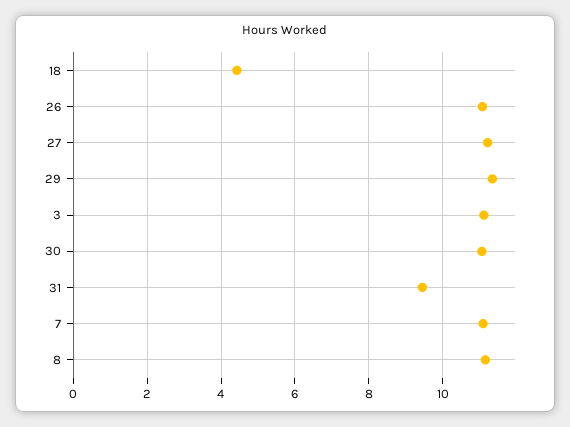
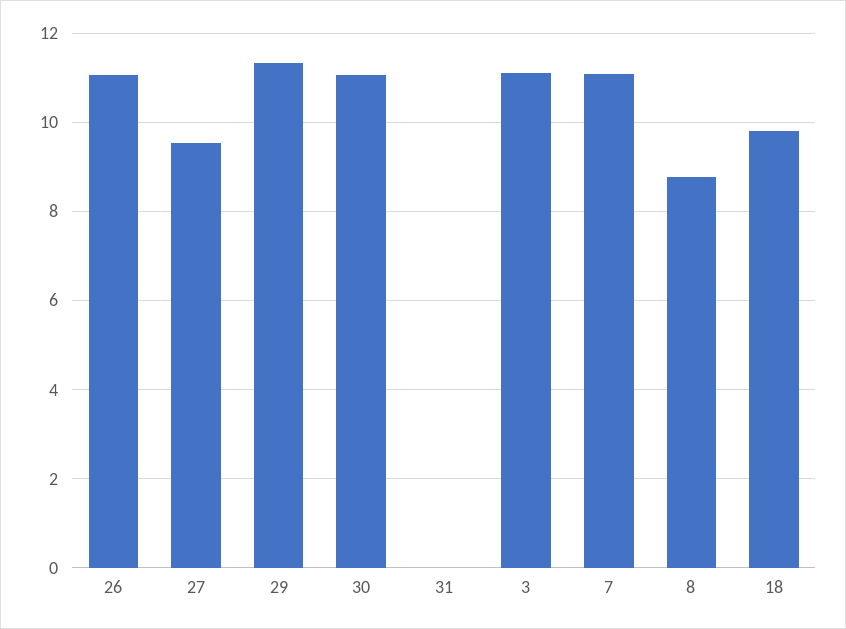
  {
-   "18": 4.4,
+   "18": 9.8,
    "26": 11,
-   "27": 11.2,
+   "27": 9.6,
    "29": 11.4,
    "3": 11.2,
    "30": 11,
-   "31": 9.4,
+   "31": 0,
    "7": 11,
-   "8": 11.2
+   "8": 8.8
  }

